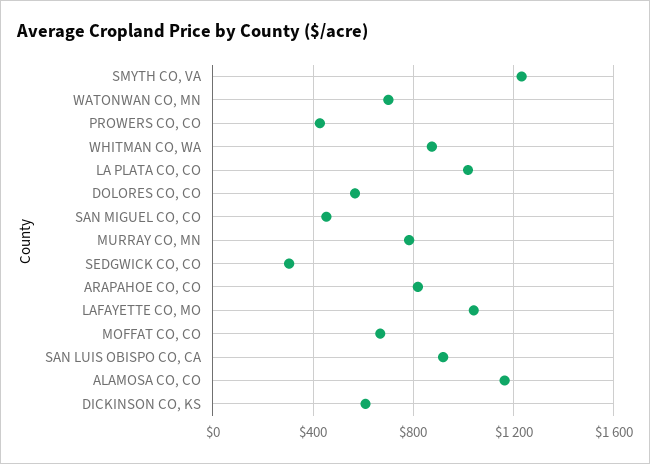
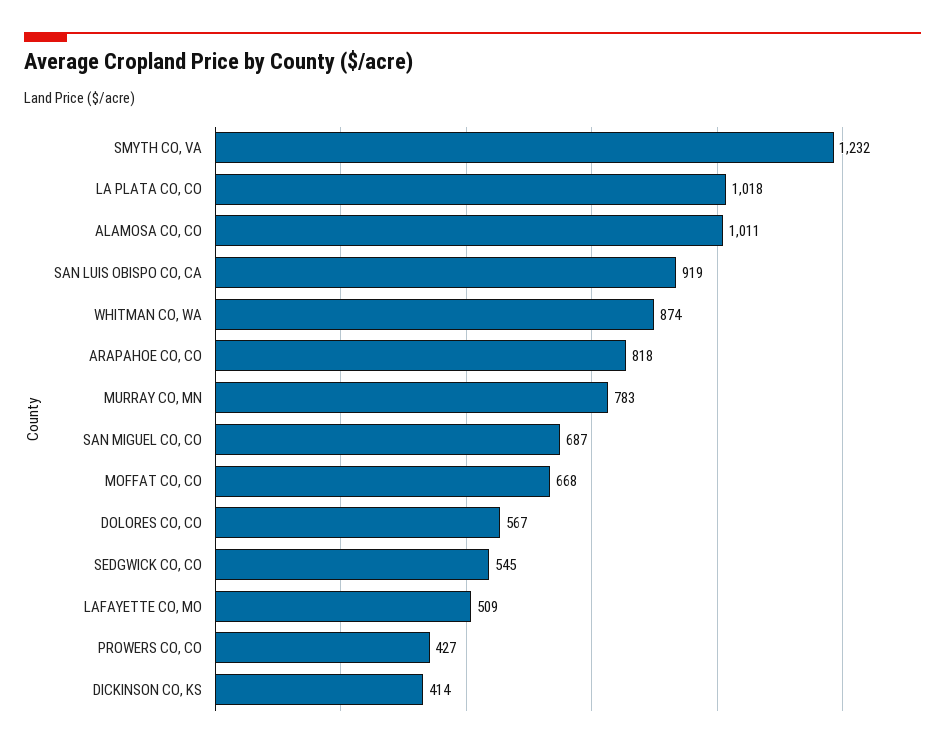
  {
    "SMYTH CO, VA": 1232,
-   "WATONWAN CO, MN": 700,
    "PROWERS CO, CO": 427,
    "WHITMAN CO, WA": 874,
    "LA PLATA CO, CO": 1018,
    "DOLORES CO, CO": 567,
-   "SAN MIGUEL CO, CO": 450,
+   "SAN MIGUEL CO, CO": 687,
    "MURRAY CO, MN": 783,
-   "SEDGWICK CO, CO": 300,
+   "SEDGWICK CO, CO": 545,
    "ARAPAHOE CO, CO": 818,
-   "LAFAYETTE CO, MO": 1050,
+   "LAFAYETTE CO, MO": 509,
    "MOFFAT CO, CO": 668,
    "SAN LUIS OBISPO CO, CA": 919,
-   "ALAMOSA CO, CO": 1150,
+   "ALAMOSA CO, CO": 1011,
-   "DICKINSON CO, KS": 600
+   "DICKINSON CO, KS": 414
  }

